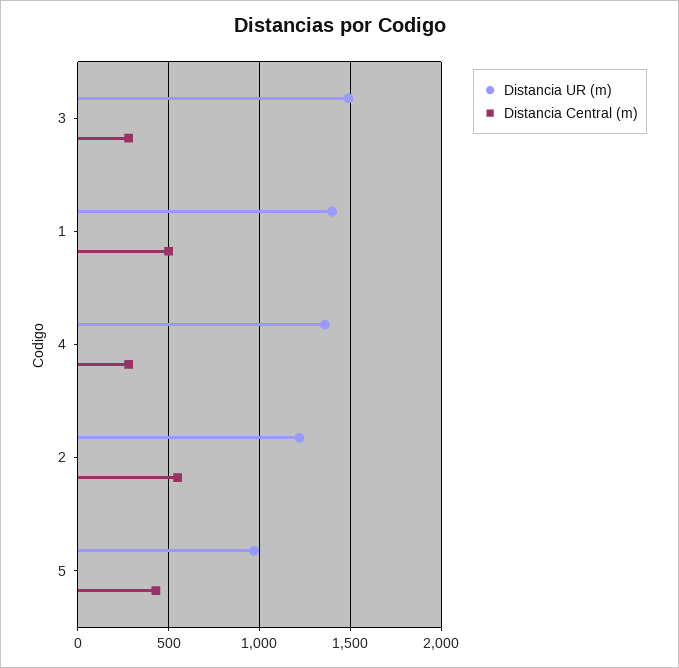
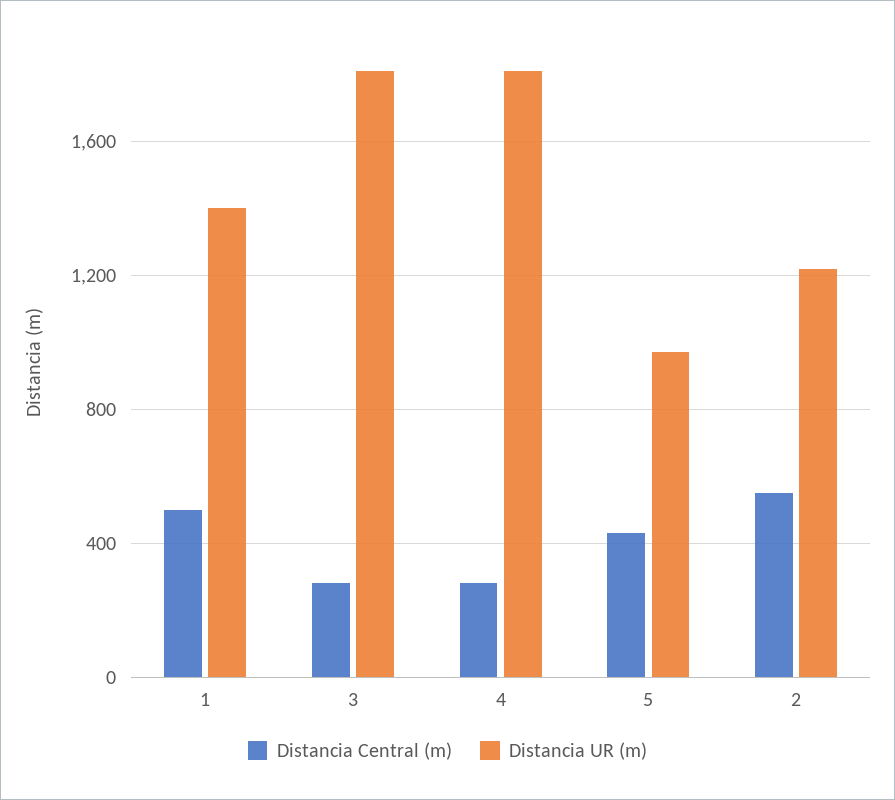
  {
    "Distancia UR (m)": {
-     "3": 1500,
+     "3": 1800,
      "1": 1400,
-     "4": 1350,
+     "4": 1800,
      "2": 1200,
      "5": 950
    },
    "Distancia Central (m)": {
      "3": 300,
      "1": 500,
      "4": 300,
      "2": 550,
      "5": 450
    }
  }

